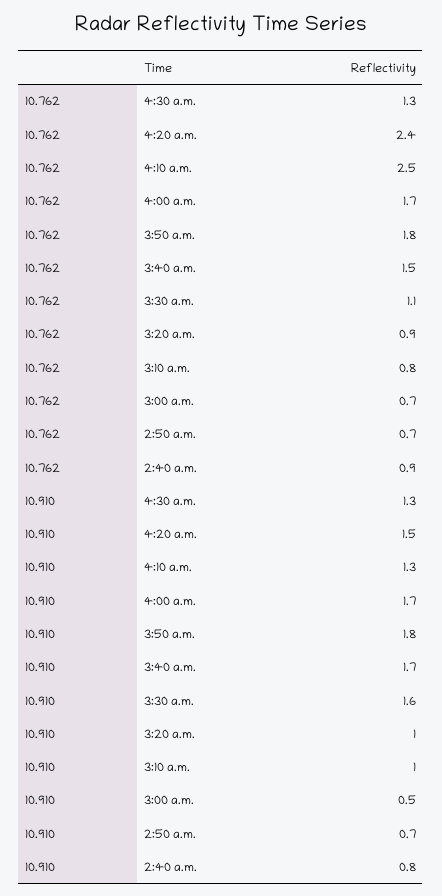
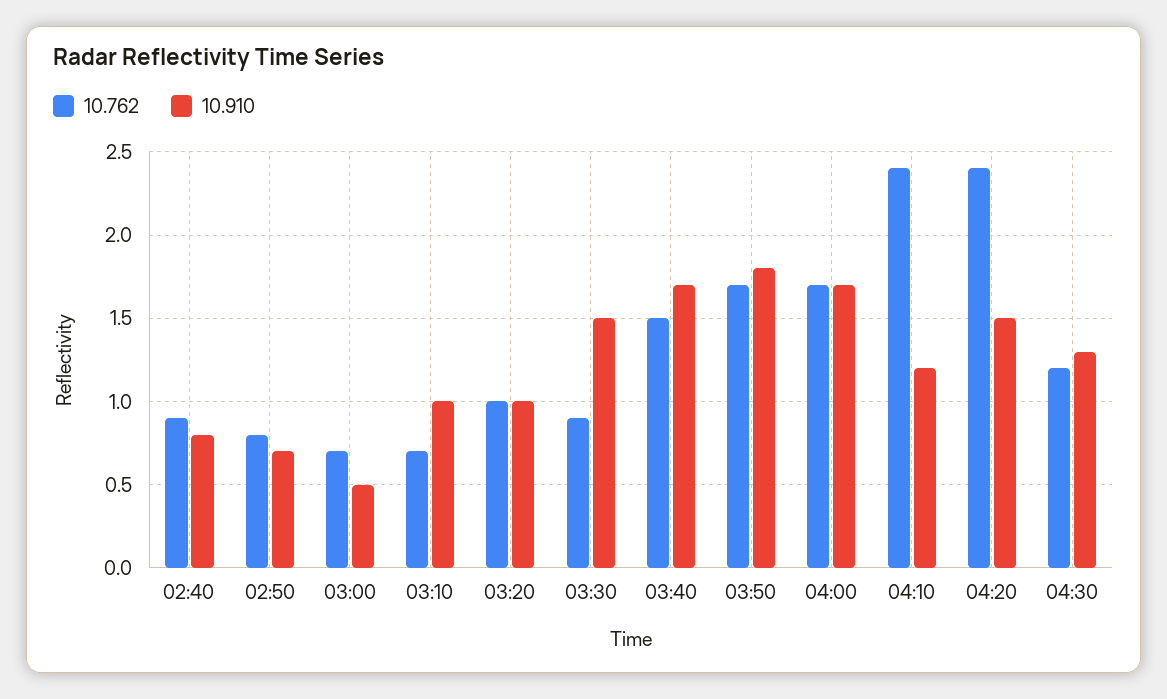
  {
    "10.762": {
-     "4:30 a.m.": 1.3,
+     "4:30 a.m.": 1.2,
      "4:20 a.m.": 2.4,
-     "4:10 a.m.": 2.5,
+     "4:10 a.m.": 2.4,
      "4:00 a.m.": 1.7,
-     "3:50 a.m.": 1.8,
+     "3:50 a.m.": 1.7,
      "3:40 a.m.": 1.5,
-     "3:30 a.m.": 1.1,
+     "3:30 a.m.": 0.9,
-     "3:20 a.m.": 0.9,
+     "3:20 a.m.": 1,
-     "3:10 a.m.": 0.8,
+     "3:10 a.m.": 0.7,
      "3:00 a.m.": 0.7,
-     "2:50 a.m.": 0.7,
+     "2:50 a.m.": 0.8,
      "2:40 a.m.": 0.9
    },
    "10.910": {
      "4:30 a.m.": 1.3,
      "4:20 a.m.": 1.5,
-     "4:10 a.m.": 1.3,
+     "4:10 a.m.": 1.2,
      "4:00 a.m.": 1.7,
      "3:50 a.m.": 1.8,
      "3:40 a.m.": 1.7,
-     "3:30 a.m.": 1.6,
+     "3:30 a.m.": 1.5,
      "3:20 a.m.": 1,
      "3:10 a.m.": 1,
      "3:00 a.m.": 0.5,
      "2:50 a.m.": 0.7,
      "2:40 a.m.": 0.8
    }
  }

